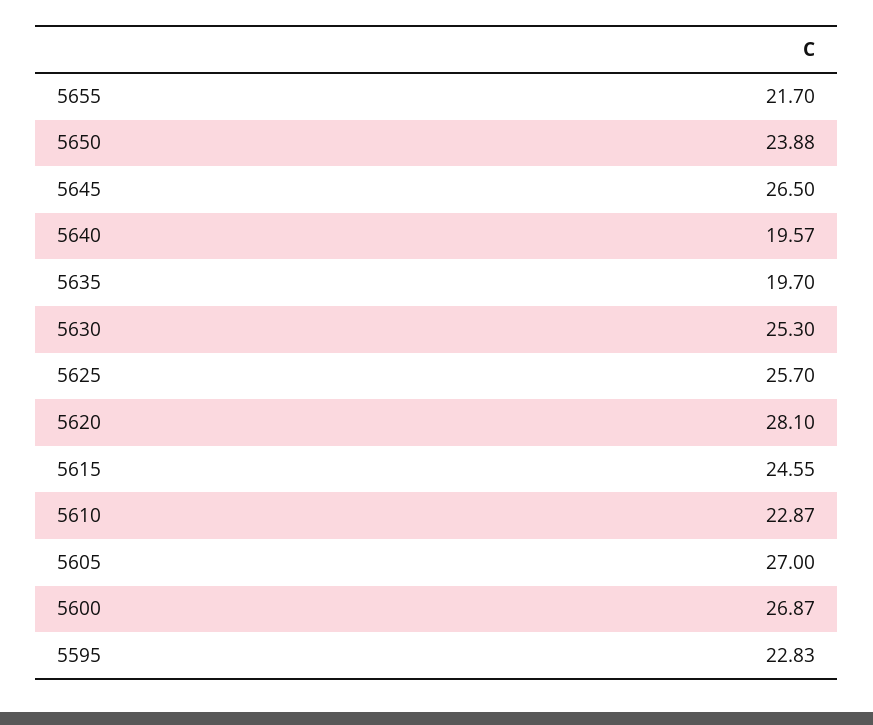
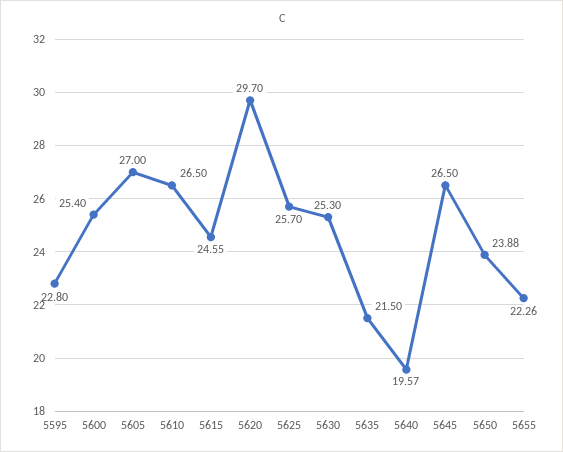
  {
-   "5655": 21.7,
+   "5655": 22.26,
    "5650": 23.88,
    "5645": 26.5,
    "5640": 19.57,
-   "5635": 19.7,
+   "5635": 21.5,
    "5630": 25.3,
    "5625": 25.7,
-   "5620": 28.1,
+   "5620": 29.7,
    "5615": 24.55,
-   "5610": 22.87,
+   "5610": 26.5,
    "5605": 27,
-   "5600": 26.87,
+   "5600": 25.4,
-   "5595": 22.83
+   "5595": 22.8
  }

